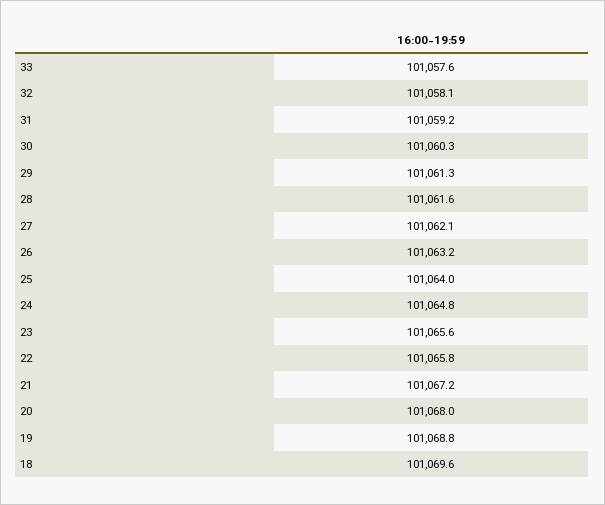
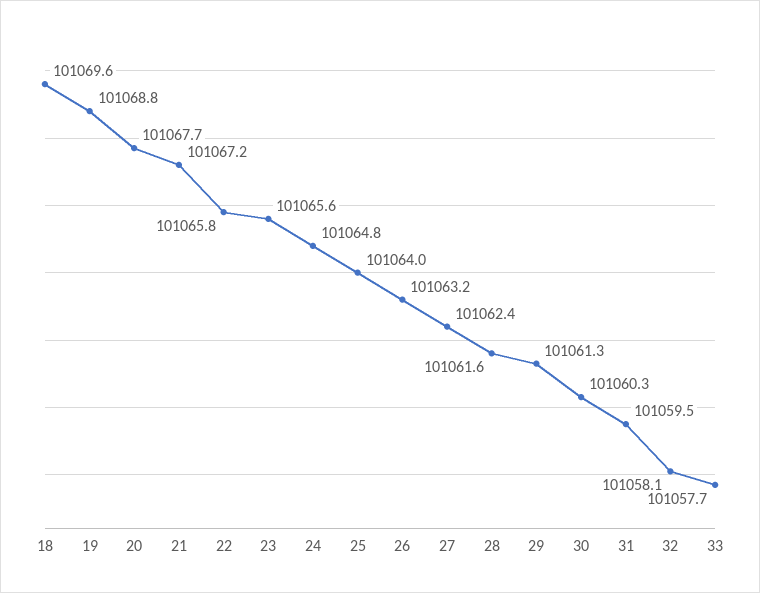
  {
-   "33": 101057.6,
+   "33": 101057.7,
    "32": 101058.1,
-   "31": 101059.2,
+   "31": 101059.5,
    "30": 101060.3,
    "29": 101061.3,
    "28": 101061.6,
-   "27": 101062.1,
+   "27": 101062.4,
    "26": 101063.2,
    "25": 101064,
    "24": 101064.8,
    "23": 101065.6,
    "22": 101065.8,
    "21": 101067.2,
-   "20": 101068,
+   "20": 101067.7,
    "19": 101068.8,
    "18": 101069.6
  }

